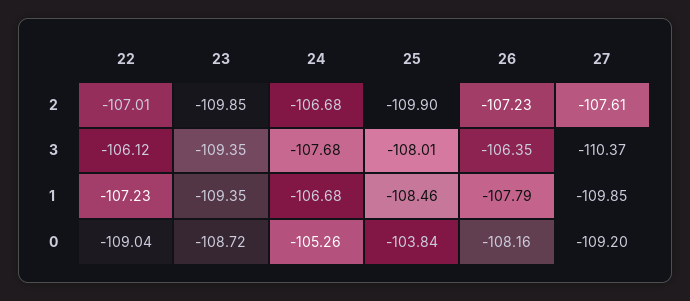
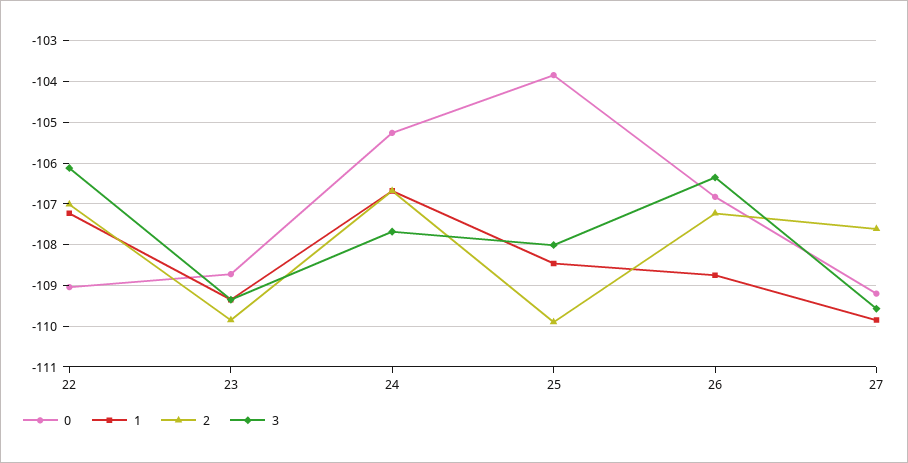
  {
    "2": {
      "22": -107.01,
      "23": -109.85,
      "24": -106.68,
      "25": -109.9,
      "26": -107.23,
      "27": -107.61
    },
    "3": {
      "22": -106.12,
      "23": -109.35,
      "24": -107.68,
      "25": -108.01,
      "26": -106.35,
-     "27": -110.37
+     "27": -109.6
    },
    "1": {
      "22": -107.23,
      "23": -109.35,
      "24": -106.68,
      "25": -108.46,
-     "26": -107.79,
+     "26": -108.8,
      "27": -109.85
    },
    "0": {
      "22": -109.04,
      "23": -108.72,
      "24": -105.26,
      "25": -103.84,
-     "26": -108.16,
+     "26": -106.8,
      "27": -109.2
    }
  }

